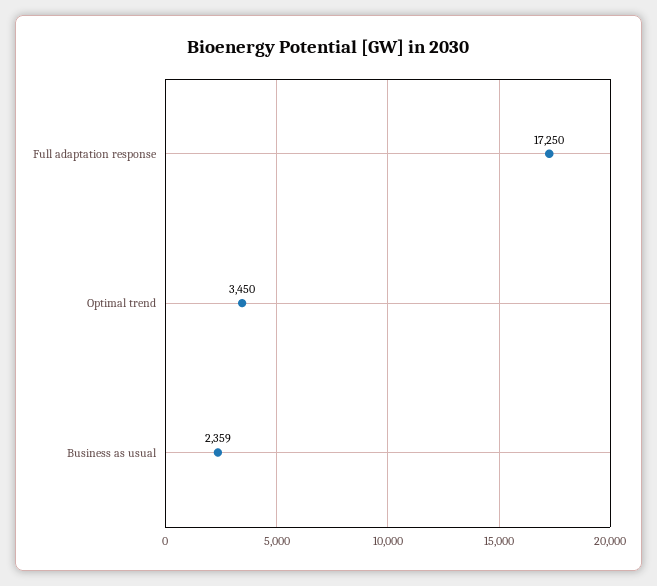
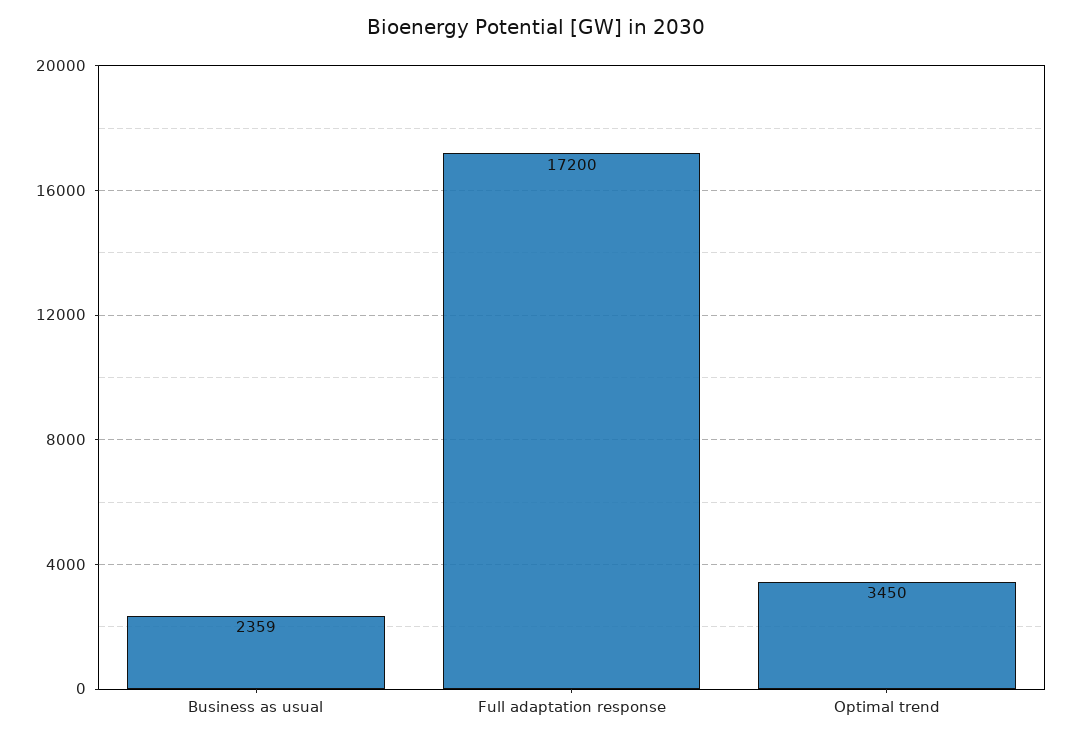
  {
-   "Full adaptation response": 17250,
+   "Full adaptation response": 17200,
    "Optimal trend": 3450,
    "Business as usual": 2359
  }

